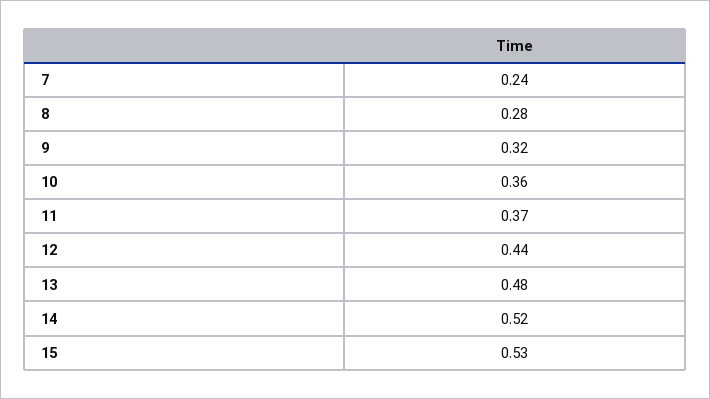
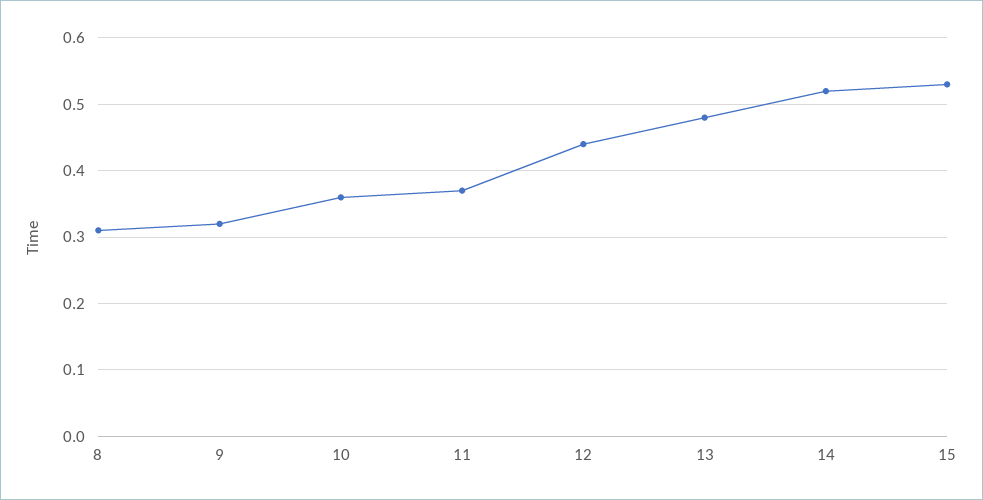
  {
-   "7": 0.24,
-   "8": 0.28,
+   "8": 0.31,
    "9": 0.32,
    "10": 0.36,
    "11": 0.37,
    "12": 0.44,
    "13": 0.48,
    "14": 0.52,
    "15": 0.53
  }

